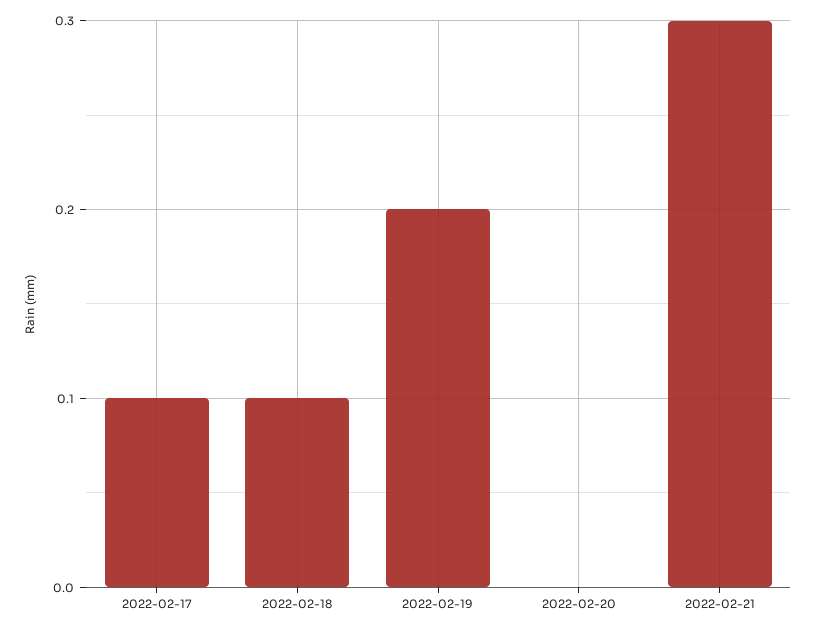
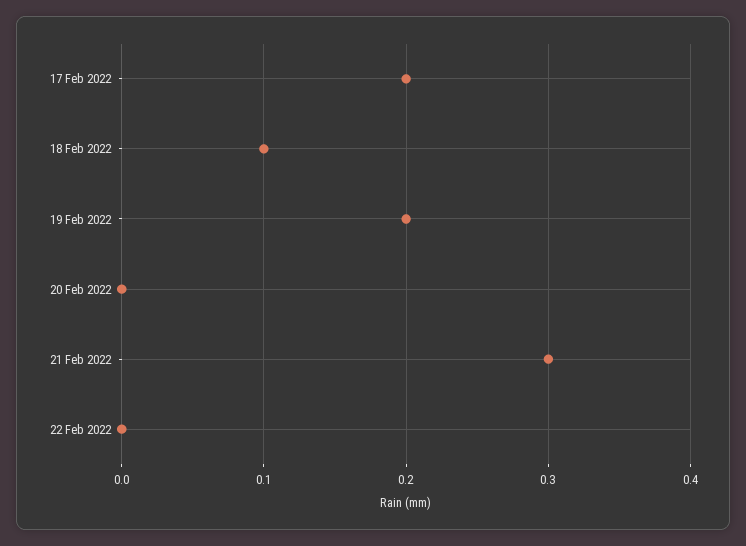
  {
-   "2022-02-17": 0.1,
+   "2022-02-17": 0.2,
    "2022-02-18": 0.1,
    "2022-02-19": 0.2,
    "2022-02-20": 0,
-   "2022-02-21": 0.3
+   "2022-02-21": 0.3,
+   "22 Feb 2022": 0
  }

